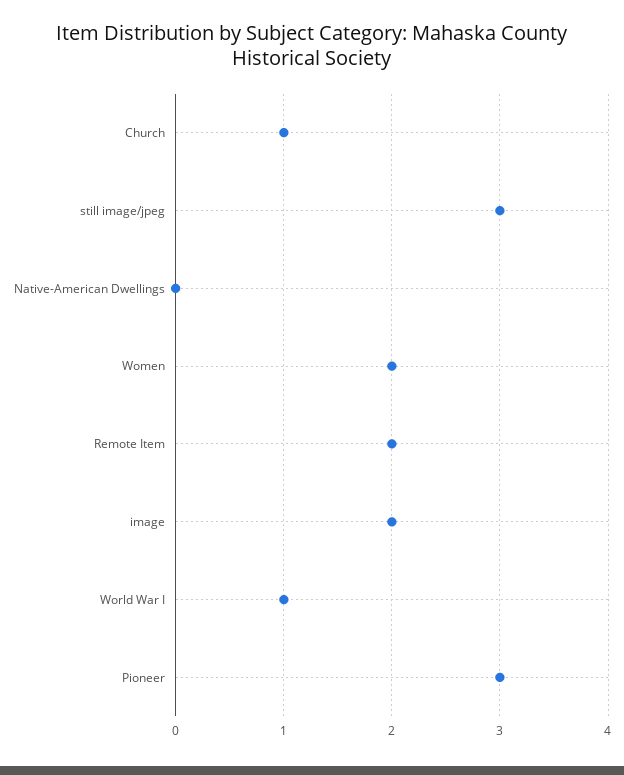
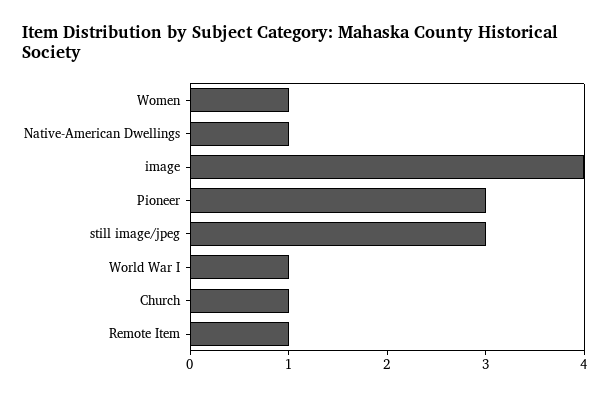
  {
    "Church": 1,
    "still image/jpeg": 3,
-   "Native-American Dwellings": 0,
+   "Native-American Dwellings": 1,
-   "Women": 2,
+   "Women": 1,
-   "Remote Item": 2,
+   "Remote Item": 1,
-   "image": 2,
+   "image": 4,
    "World War I": 1,
    "Pioneer": 3
  }

